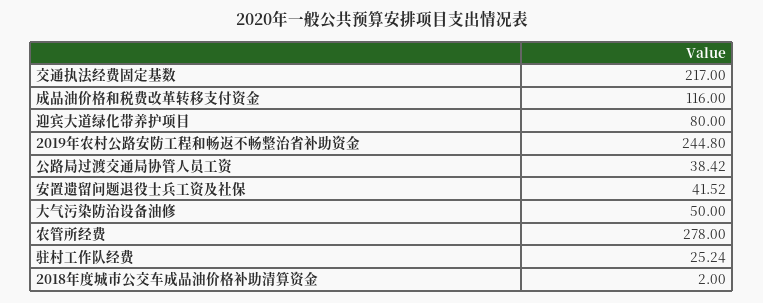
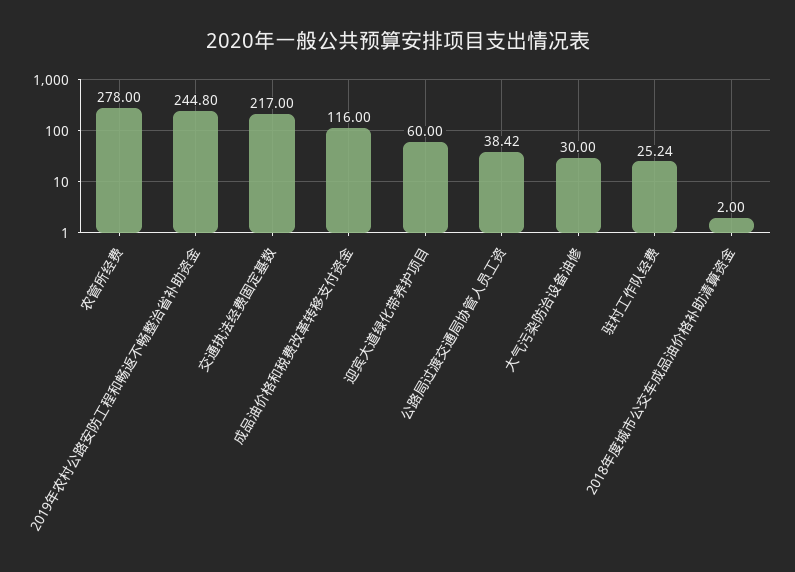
  {
    "交通执法经费固定基数": 217,
    "成品油价格和税费改革转移支付资金": 116,
-   "迎宾大道绿化带养护项目": 80,
+   "迎宾大道绿化带养护项目": 60,
    "2019年农村公路安防工程和畅返不畅整治省补助资金": 244.8,
    "公路局过渡交通局协管人员工资": 38.42,
-   "安置遗留问题退役士兵工资及社保": 41.52,
-   "大气污染防治设备油修": 50,
+   "大气污染防治设备油修": 30,
    "农管所经费": 278,
    "驻村工作队经费": 25.24,
    "2018年度城市公交车成品油价格补助清算资金": 2
  }

